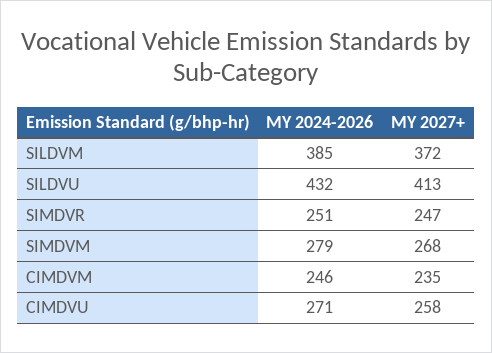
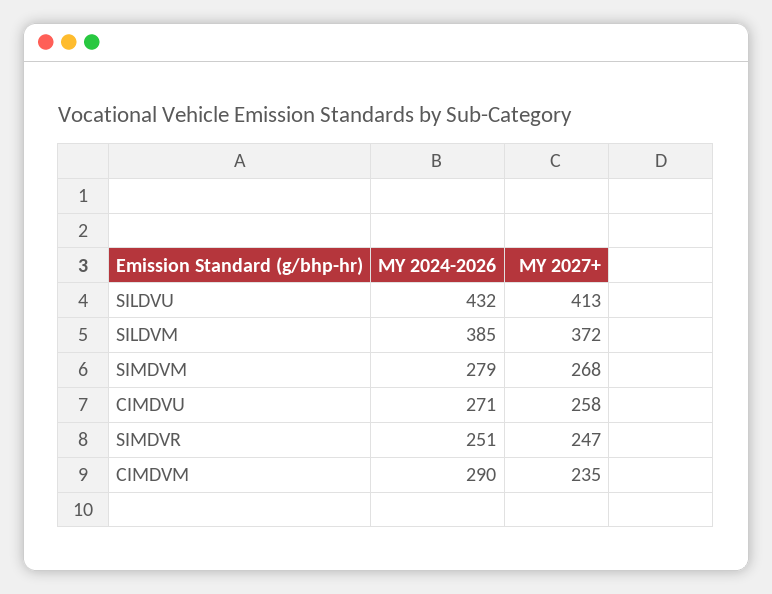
  {
    "MY 2024-2026": {
      "SILDVM": 385,
      "SILDVU": 432,
      "SIMDVR": 251,
      "SIMDVM": 279,
-     "CIMDVM": 246,
+     "CIMDVM": 290,
      "CIMDVU": 271
    },
    "MY 2027+": {
      "SILDVM": 372,
      "SILDVU": 413,
      "SIMDVR": 247,
      "SIMDVM": 268,
      "CIMDVM": 235,
      "CIMDVU": 258
    }
  }

